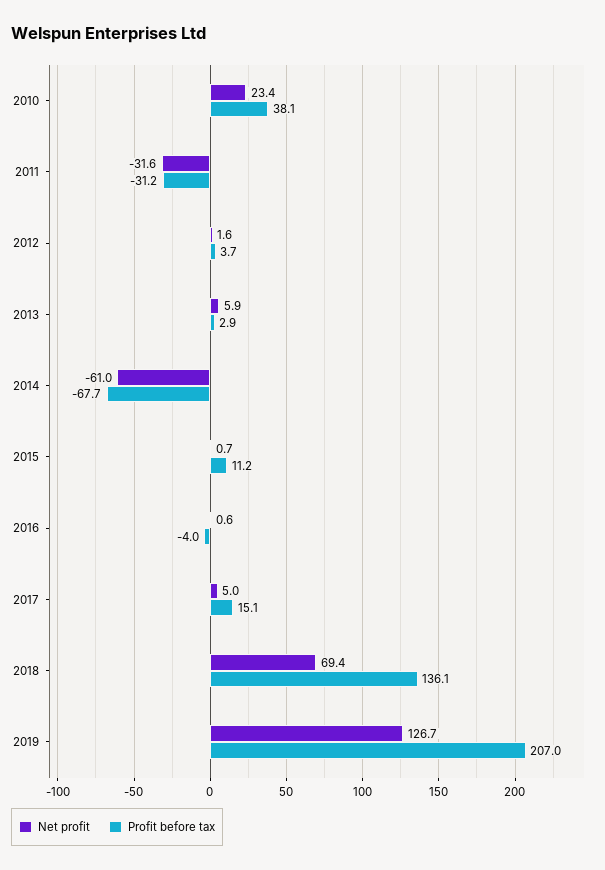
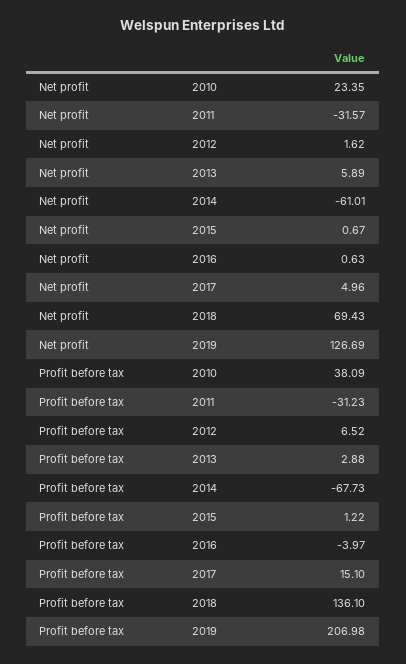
  {
    "Net profit": {
      "2010": 23.35,
      "2011": -31.57,
      "2012": 1.62,
      "2013": 5.89,
      "2014": -61.01,
      "2015": 0.67,
      "2016": 0.63,
      "2017": 4.96,
      "2018": 69.43,
      "2019": 126.69
    },
    "Profit before tax": {
      "2010": 38.09,
      "2011": -31.23,
-     "2012": 3.7,
+     "2012": 6.52,
      "2013": 2.88,
      "2014": -67.73,
-     "2015": 11.2,
+     "2015": 1.22,
      "2016": -3.97,
      "2017": 15.1,
      "2018": 136.1,
      "2019": 206.98
    }
  }

